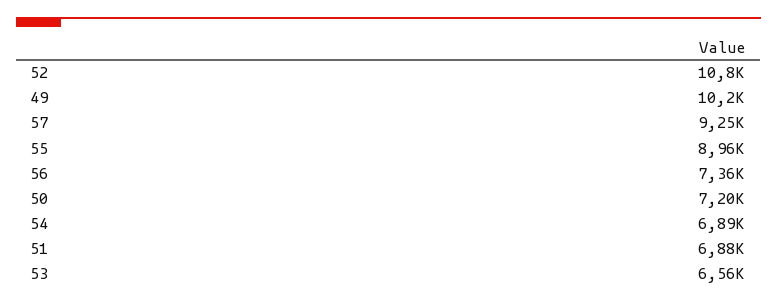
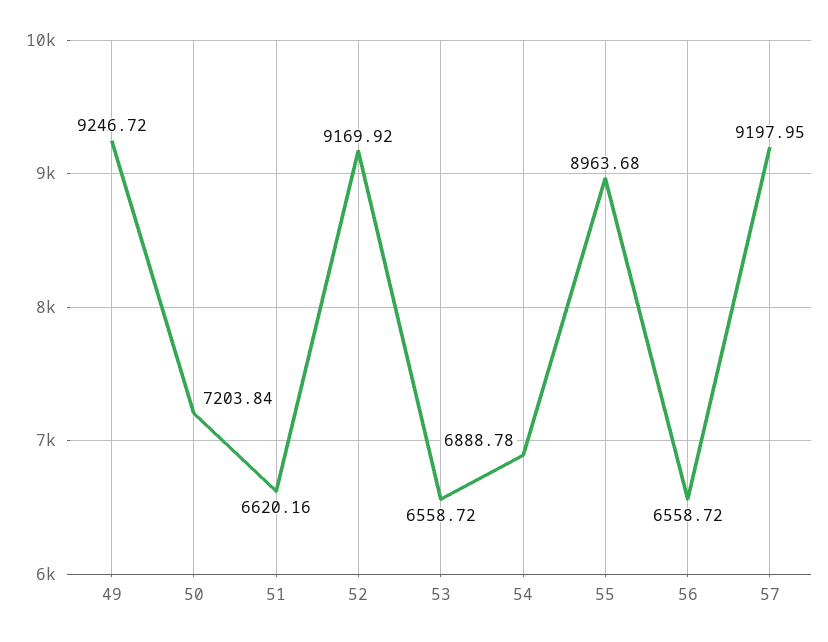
  {
-   "52": 10800,
+   "52": 9169.92,
-   "49": 10200,
+   "49": 9246.72,
-   "57": 9250,
+   "57": 9197.95,
    "55": 8963.68,
-   "56": 7360,
+   "56": 6558.72,
    "50": 7203.84,
    "54": 6888.78,
-   "51": 6880,
+   "51": 6620.16,
    "53": 6558.72
  }

